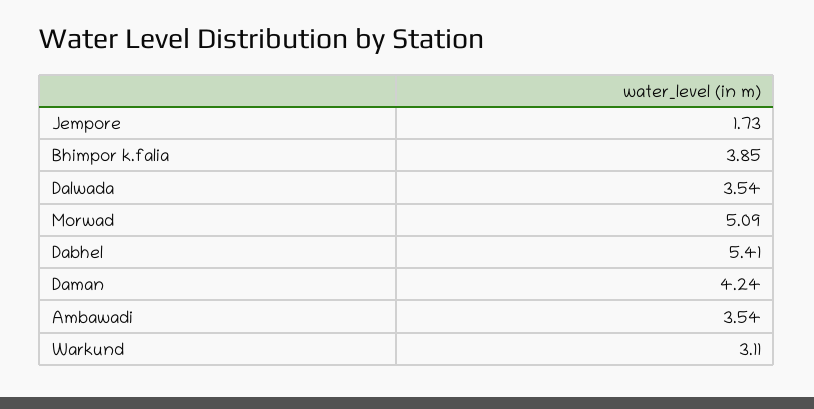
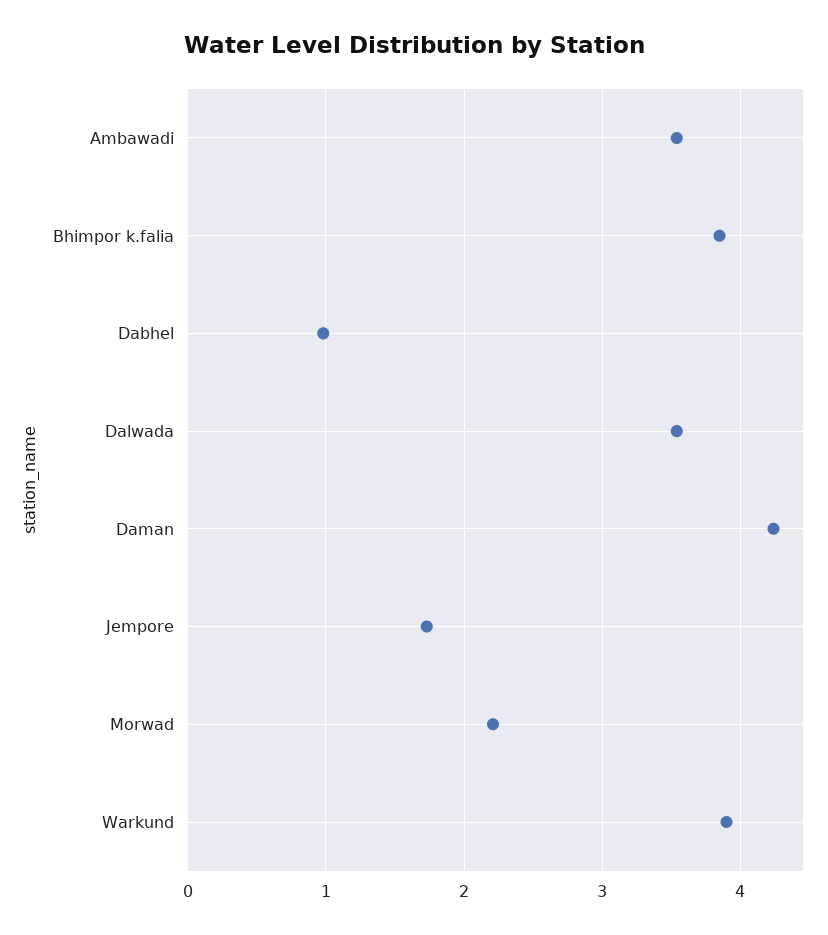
  {
    "Jempore": 1.73,
    "Bhimpor k.falia": 3.85,
    "Dalwada": 3.54,
-   "Morwad": 5.09,
+   "Morwad": 2.2,
-   "Dabhel": 5.41,
+   "Dabhel": 1,
    "Daman": 4.24,
    "Ambawadi": 3.54,
-   "Warkund": 3.11
+   "Warkund": 3.9
  }

